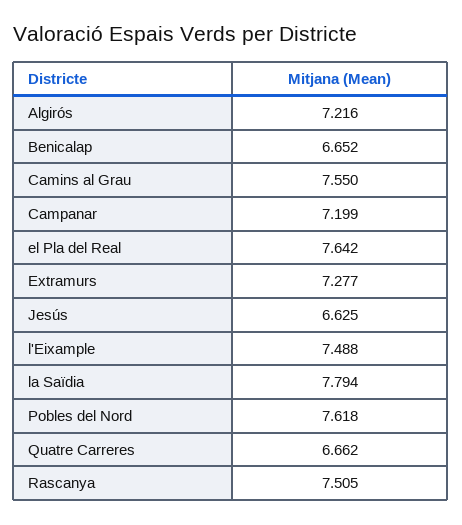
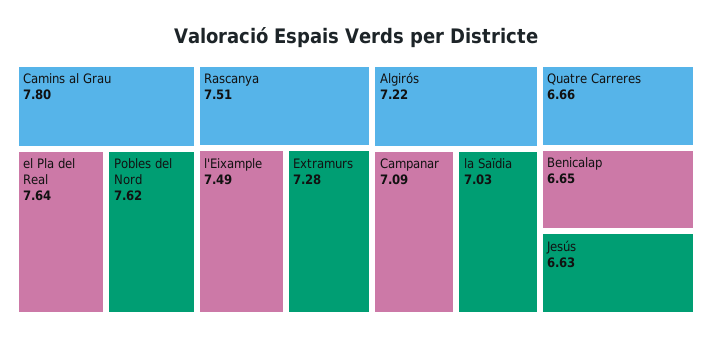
  {
    "Algirós": 7.216,
    "Benicalap": 6.652,
-   "Camins al Grau": 7.55,
+   "Camins al Grau": 7.8,
-   "Campanar": 7.199,
+   "Campanar": 7.09,
    "el Pla del Real": 7.642,
    "Extramurs": 7.277,
    "Jesús": 6.625,
    "l'Eixample": 7.488,
-   "la Saïdia": 7.794,
+   "la Saïdia": 7.03,
    "Pobles del Nord": 7.618,
    "Quatre Carreres": 6.662,
    "Rascanya": 7.505
  }

